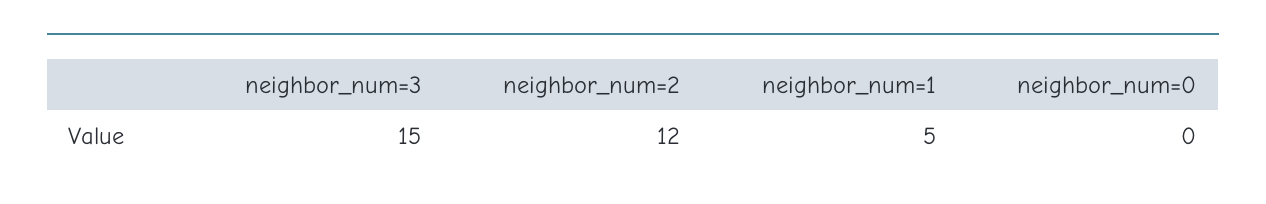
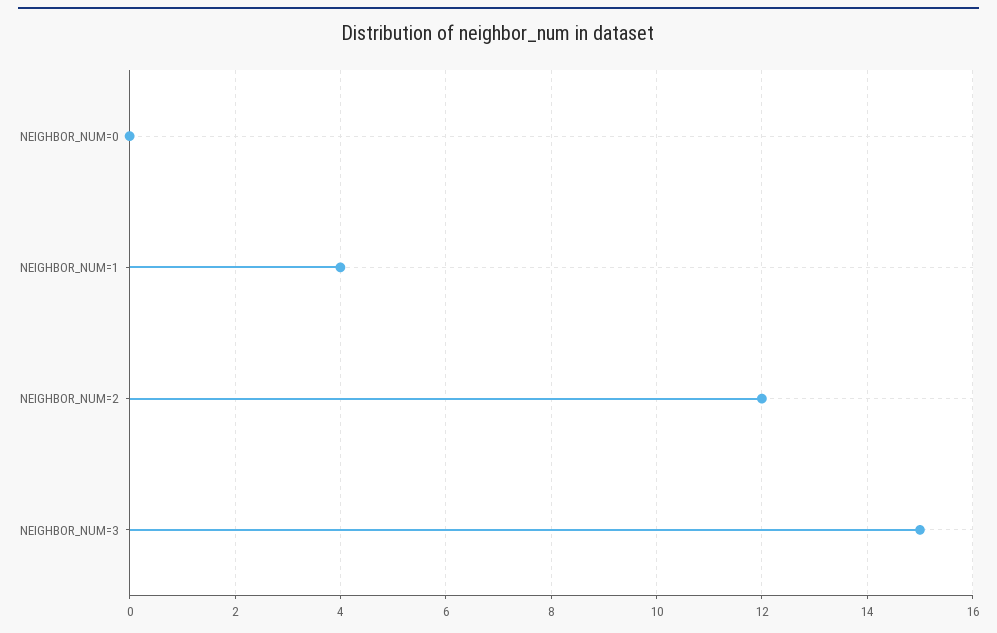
  {
    "neighbor_num=3": 15,
    "neighbor_num=2": 12,
-   "neighbor_num=1": 5,
+   "neighbor_num=1": 4,
    "neighbor_num=0": 0
  }

